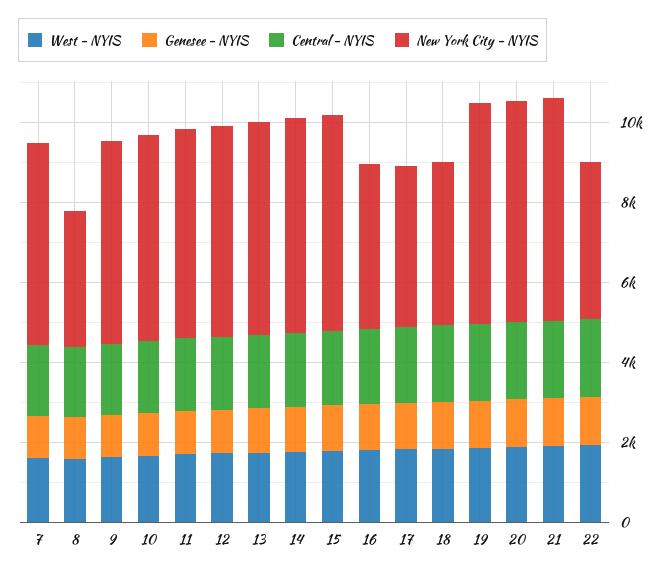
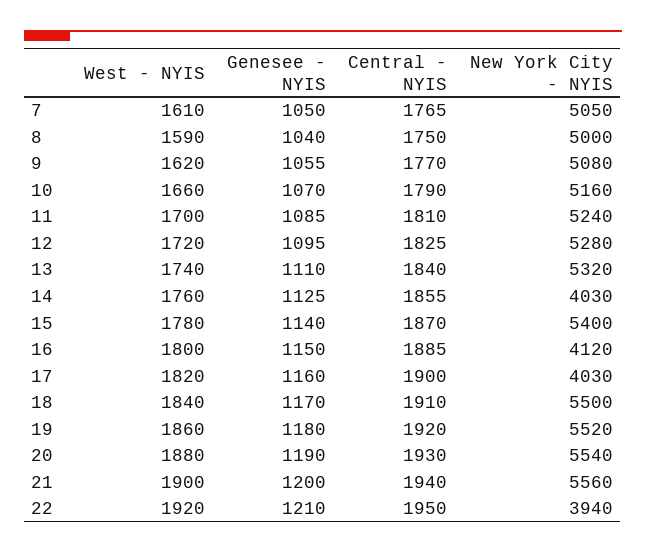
  {
    "West - NYIS": {
      "7": 1610,
      "8": 1590,
      "9": 1620,
      "10": 1660,
      "11": 1700,
      "12": 1720,
      "13": 1740,
      "14": 1760,
      "15": 1780,
      "16": 1800,
      "17": 1820,
      "18": 1840,
      "19": 1860,
      "20": 1880,
      "21": 1900,
      "22": 1920
    },
    "Genesee - NYIS": {
      "7": 1050,
      "8": 1040,
      "9": 1055,
      "10": 1070,
      "11": 1085,
      "12": 1095,
      "13": 1110,
      "14": 1125,
      "15": 1140,
      "16": 1150,
      "17": 1160,
      "18": 1170,
      "19": 1180,
      "20": 1190,
      "21": 1200,
      "22": 1210
    },
    "Central - NYIS": {
      "7": 1765,
      "8": 1750,
      "9": 1770,
      "10": 1790,
      "11": 1810,
      "12": 1825,
      "13": 1840,
      "14": 1855,
      "15": 1870,
      "16": 1885,
      "17": 1900,
      "18": 1910,
      "19": 1920,
      "20": 1930,
      "21": 1940,
      "22": 1950
    },
    "New York City - NYIS": {
      "7": 5050,
-     "8": 3500,
+     "8": 5000,
      "9": 5080,
      "10": 5160,
      "11": 5240,
      "12": 5280,
      "13": 5320,
-     "14": 5500,
+     "14": 4030,
      "15": 5400,
      "16": 4120,
      "17": 4030,
-     "18": 4000,
+     "18": 5500,
      "19": 5520,
      "20": 5540,
      "21": 5560,
      "22": 3940
    }
  }

